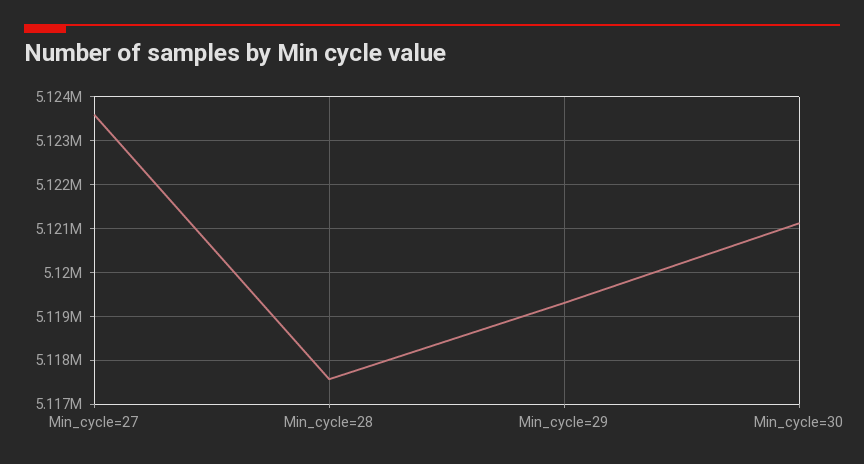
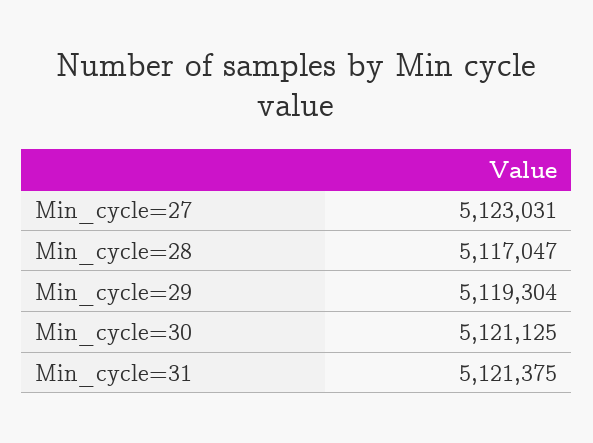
  {
-   "Min_cycle=27": 5123600,
+   "Min_cycle=27": 5123031,
-   "Min_cycle=28": 5117600,
+   "Min_cycle=28": 5117047,
    "Min_cycle=29": 5119304,
-   "Min_cycle=30": 5121125
+   "Min_cycle=30": 5121125,
+   "Min_cycle=31": 5121375
  }

